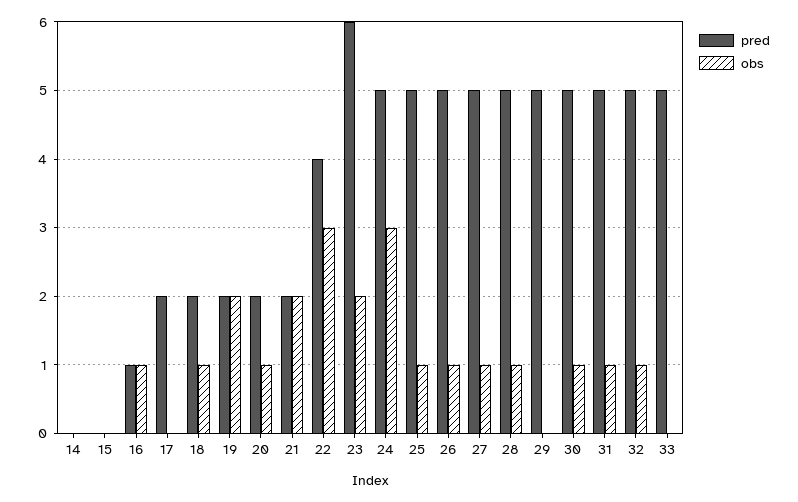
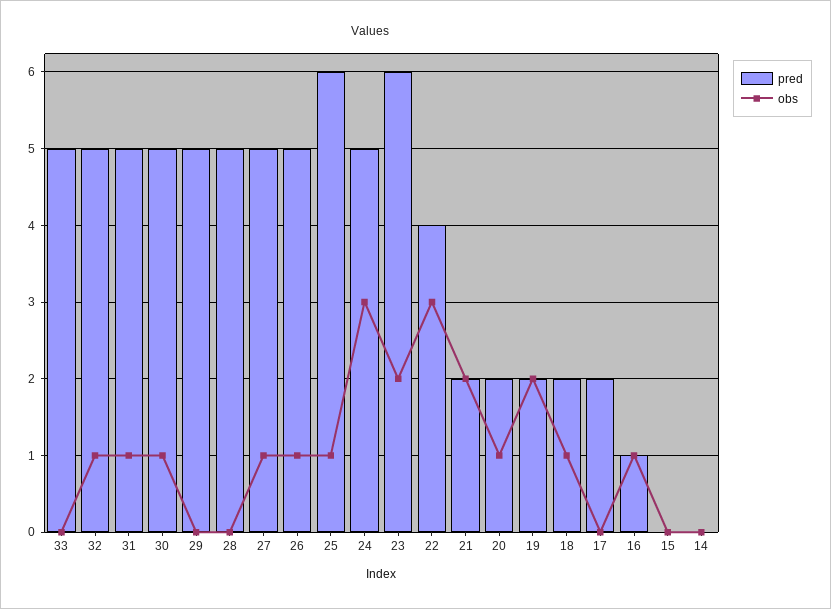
  {
    "pred": {
      "14": 0,
      "15": 0,
      "16": 1,
      "17": 2,
      "18": 2,
      "19": 2,
      "20": 2,
      "21": 2,
      "22": 4,
      "23": 6,
      "24": 5,
-     "25": 5,
+     "25": 6,
      "26": 5,
      "27": 5,
      "28": 5,
      "29": 5,
      "30": 5,
      "31": 5,
      "32": 5,
      "33": 5
    },
    "obs": {
      "14": 0,
      "15": 0,
      "16": 1,
      "17": 0,
      "18": 1,
      "19": 2,
      "20": 1,
      "21": 2,
      "22": 3,
      "23": 2,
      "24": 3,
      "25": 1,
      "26": 1,
      "27": 1,
-     "28": 1,
+     "28": 0,
      "29": 0,
      "30": 1,
      "31": 1,
      "32": 1,
      "33": 0
    }
  }

